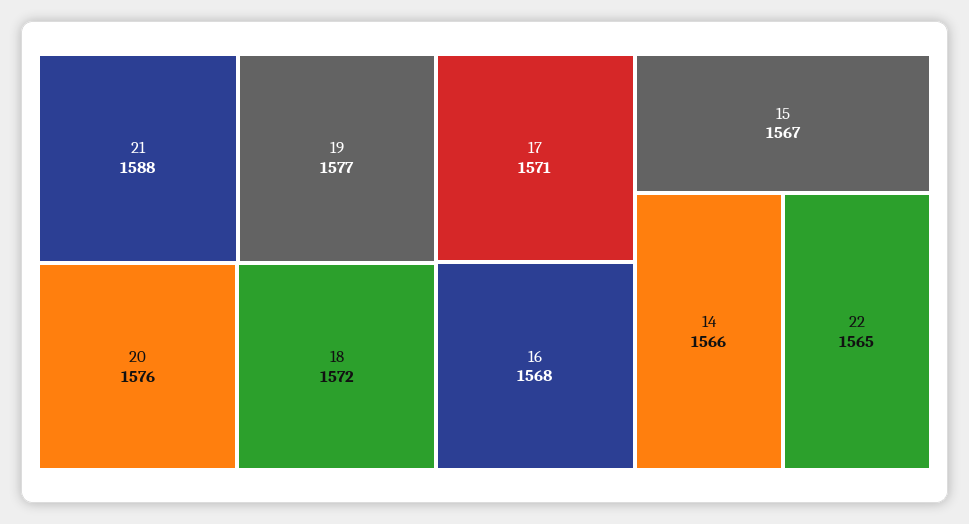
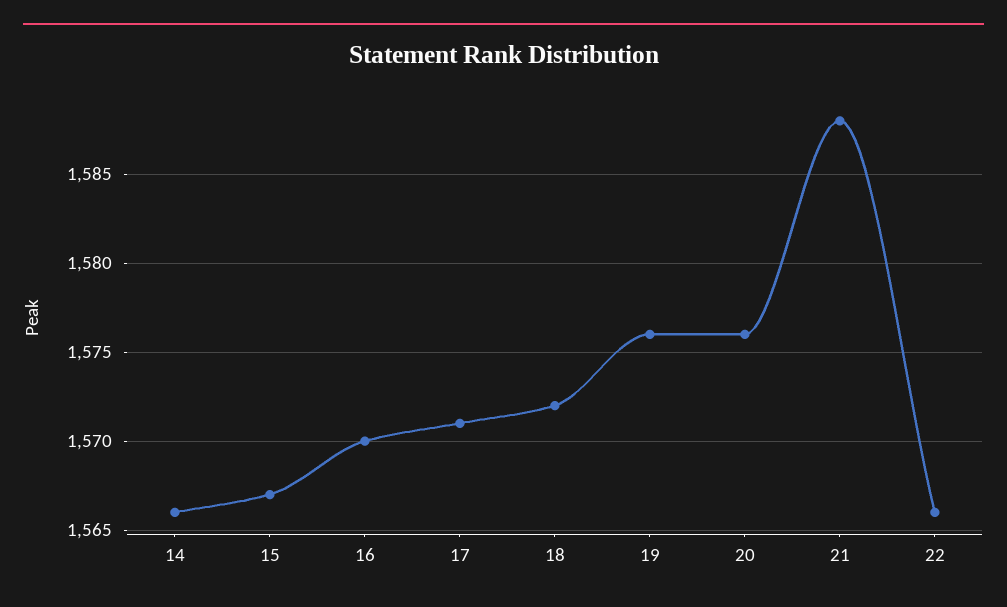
  {
    "21": 1588,
-   "19": 1577,
+   "19": 1576,
    "20": 1576,
    "18": 1572,
    "17": 1571,
-   "16": 1568,
+   "16": 1570,
    "15": 1567,
    "14": 1566,
-   "22": 1565
+   "22": 1566
  }

